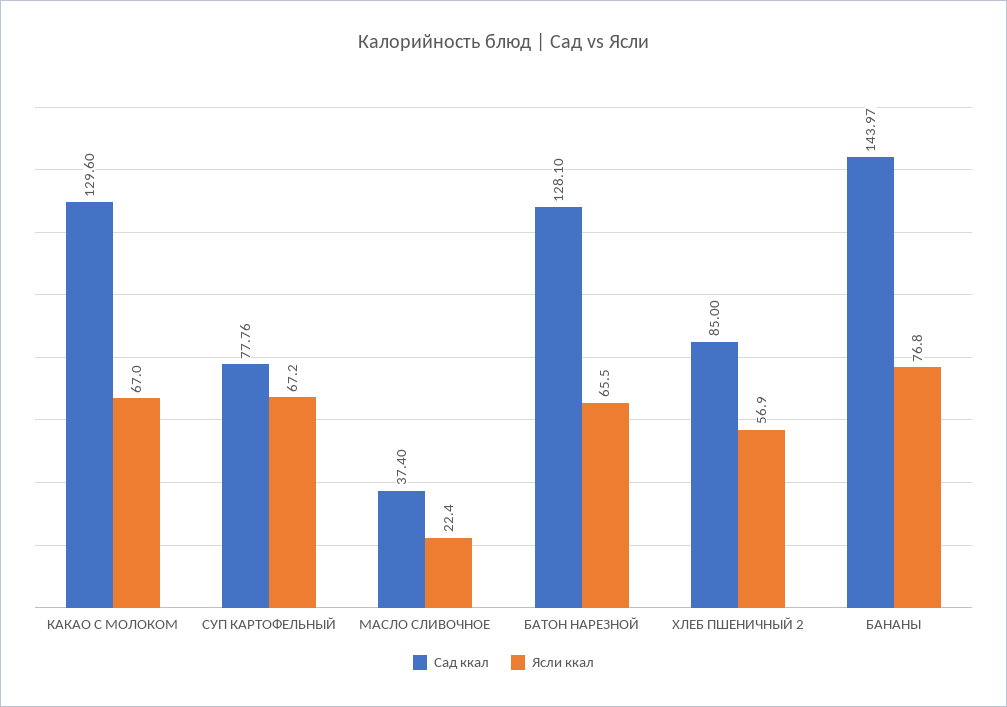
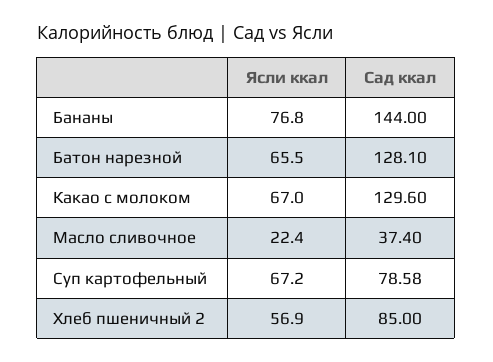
  {
    "Сад ккал": {
      "КАКАО С МОЛОКОМ": 129.6,
-     "СУП КАРТОФЕЛЬНЫЙ": 77.76,
+     "СУП КАРТОФЕЛЬНЫЙ": 78.58,
      "МАСЛО СЛИВОЧНОЕ": 37.4,
      "БАТОН НАРЕЗНОЙ": 128.1,
      "ХЛЕБ ПШЕНИЧНЫЙ 2": 85,
-     "БАНАНЫ": 143.97
+     "БАНАНЫ": 144
    },
    "Ясли ккал": {
      "КАКАО С МОЛОКОМ": 67,
      "СУП КАРТОФЕЛЬНЫЙ": 67.2,
      "МАСЛО СЛИВОЧНОЕ": 22.4,
      "БАТОН НАРЕЗНОЙ": 65.5,
      "ХЛЕБ ПШЕНИЧНЫЙ 2": 56.9,
      "БАНАНЫ": 76.8
    }
  }

